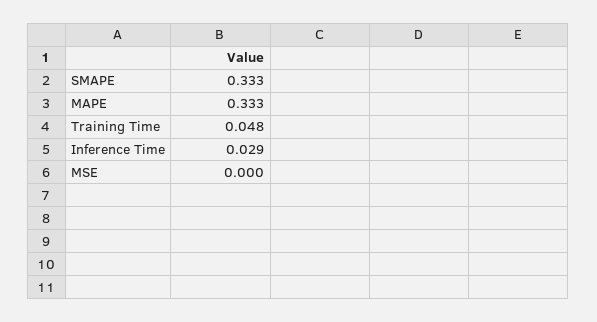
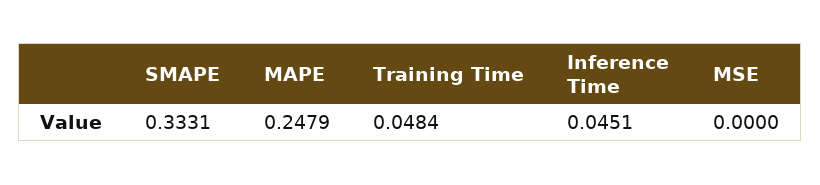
  {
    "SMAPE": 0.3331,
-   "MAPE": 0.333,
+   "MAPE": 0.2479,
    "Training Time": 0.0484,
-   "Inference Time": 0.029,
+   "Inference Time": 0.0451,
    "MSE": 0
  }

